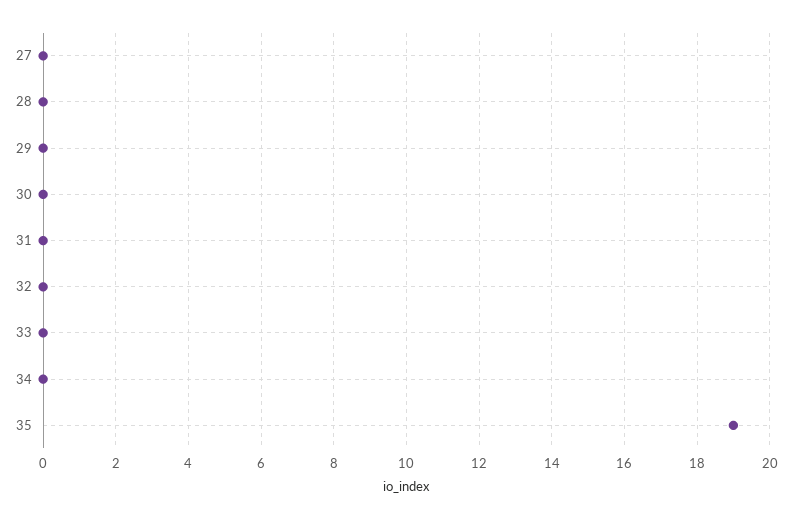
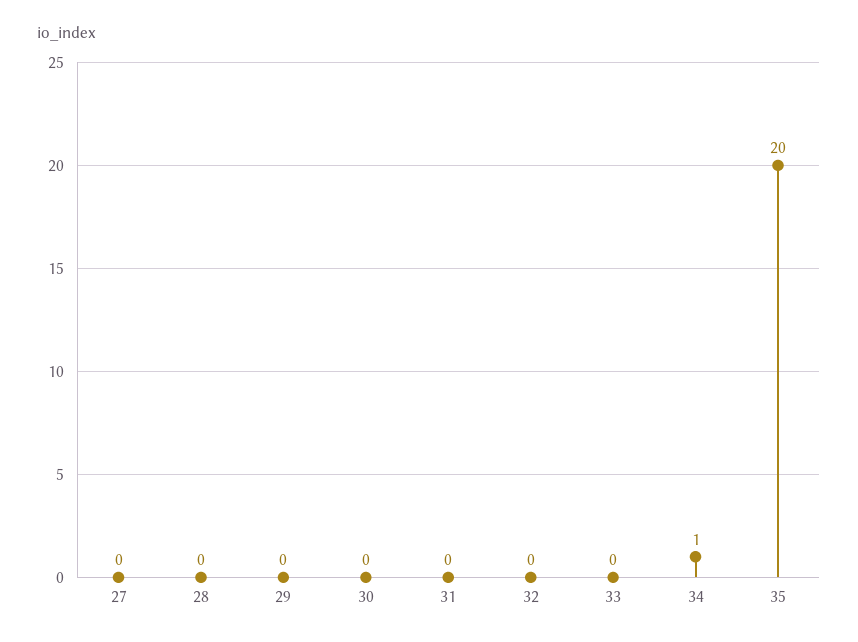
  {
    "27": 0,
    "28": 0,
    "29": 0,
    "30": 0,
    "31": 0,
    "32": 0,
    "33": 0,
-   "34": 0,
+   "34": 1,
-   "35": 19
+   "35": 20
  }

